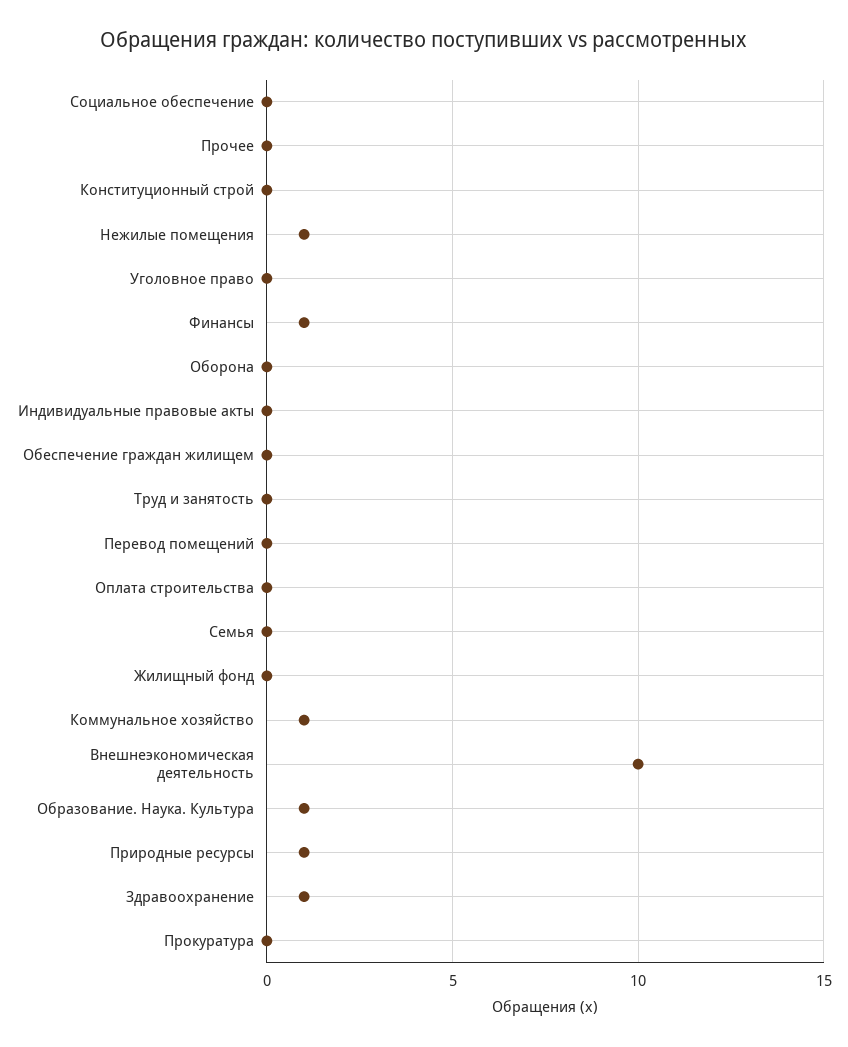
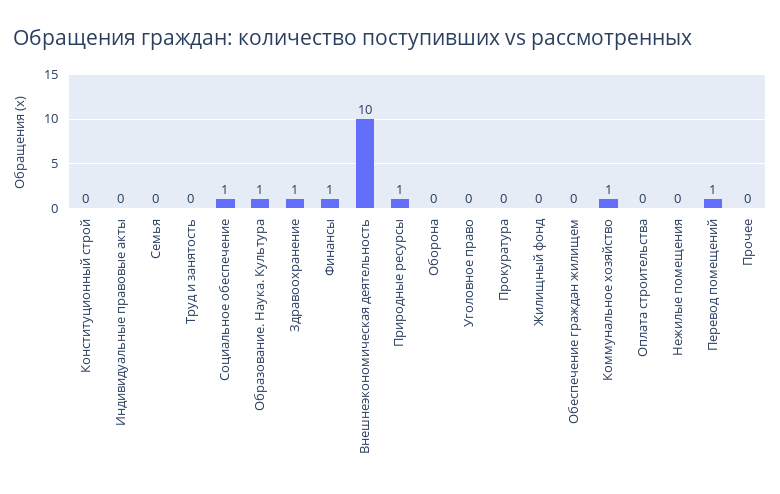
  {
-   "Социальное обеспечение": 0,
+   "Социальное обеспечение": 1,
    "Прочее": 0,
    "Конституционный строй": 0,
-   "Нежилые помещения": 1,
+   "Нежилые помещения": 0,
    "Уголовное право": 0,
    "Финансы": 1,
    "Оборона": 0,
    "Индивидуальные правовые акты": 0,
    "Обеспечение граждан жилищем": 0,
    "Труд и занятость": 0,
-   "Перевод помещений": 0,
+   "Перевод помещений": 1,
    "Оплата строительства": 0,
    "Семья": 0,
    "Жилищный фонд": 0,
    "Коммунальное хозяйство": 1,
    "Внешнеэкономическая деятельность": 10,
    "Образование. Наука. Культура": 1,
    "Природные ресурсы": 1,
    "Здравоохранение": 1,
    "Прокуратура": 0
  }

